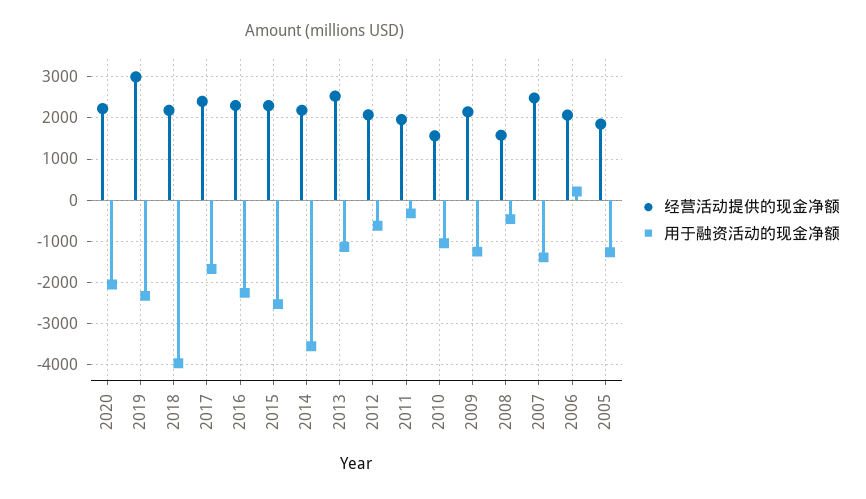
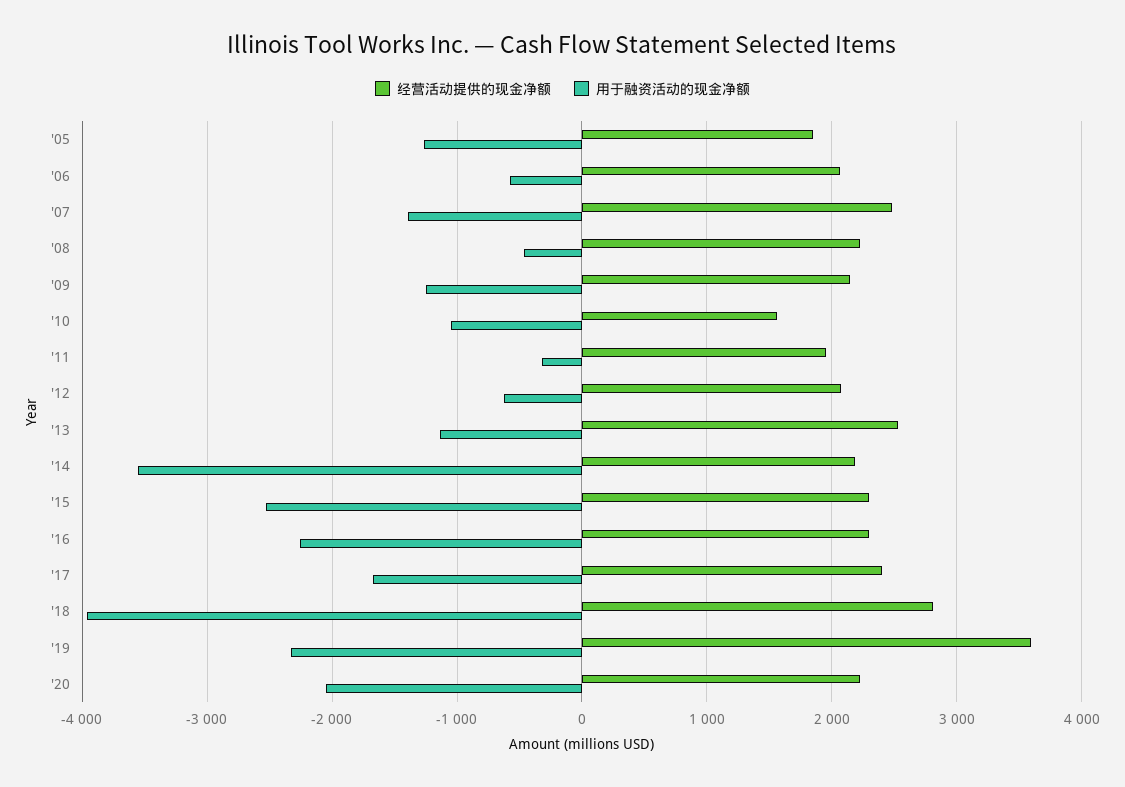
  {
    "经营活动提供的现金净额": {
      "2020": 2200,
-     "2019": 3000,
+     "2019": 3600,
-     "2018": 2200,
+     "2018": 2800,
      "2017": 2400,
      "2016": 2300,
      "2015": 2300,
      "2014": 2200,
      "2013": 2500,
      "2012": 2100,
      "2011": 2000,
      "2010": 1600,
      "2009": 2100,
-     "2008": 1600,
+     "2008": 2200,
      "2007": 2500,
      "2006": 2100,
      "2005": 1800
    },
    "用于融资活动的现金净额": {
      "2020": -2000,
      "2019": -2300,
      "2018": -4000,
      "2017": -1700,
      "2016": -2300,
      "2015": -2500,
      "2014": -3600,
      "2013": -1100,
      "2012": -600,
      "2011": -300,
      "2010": -1000,
      "2009": -1300,
      "2008": -500,
      "2007": -1400,
-     "2006": 200,
+     "2006": -600,
      "2005": -1300
    }
  }

